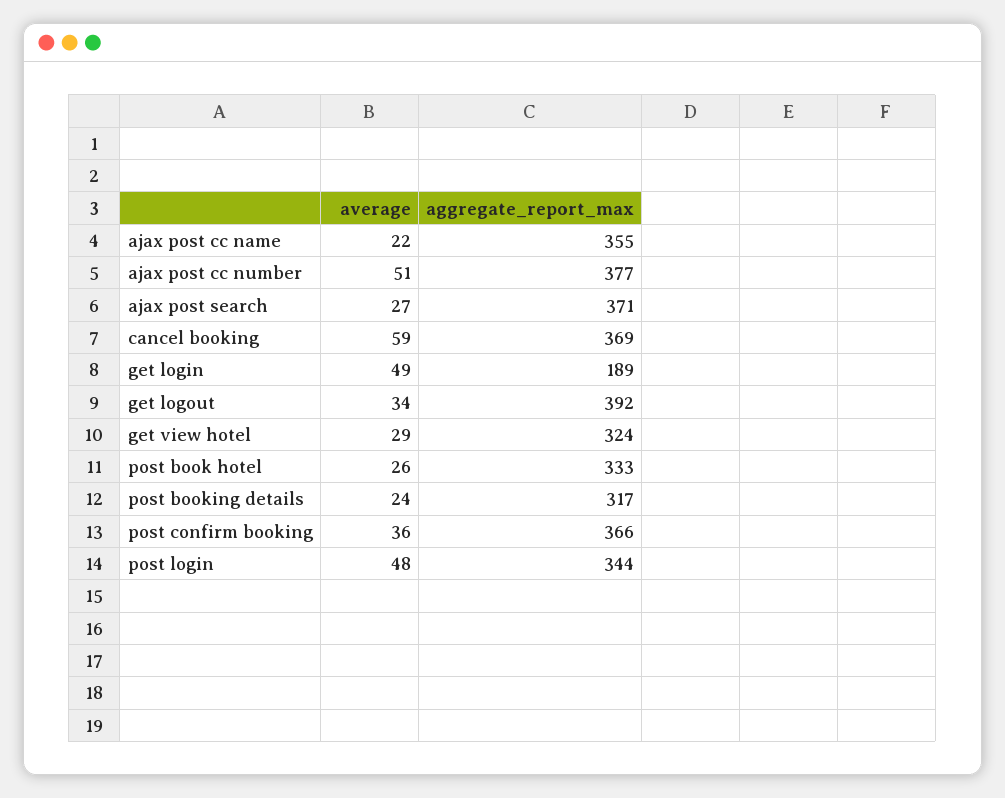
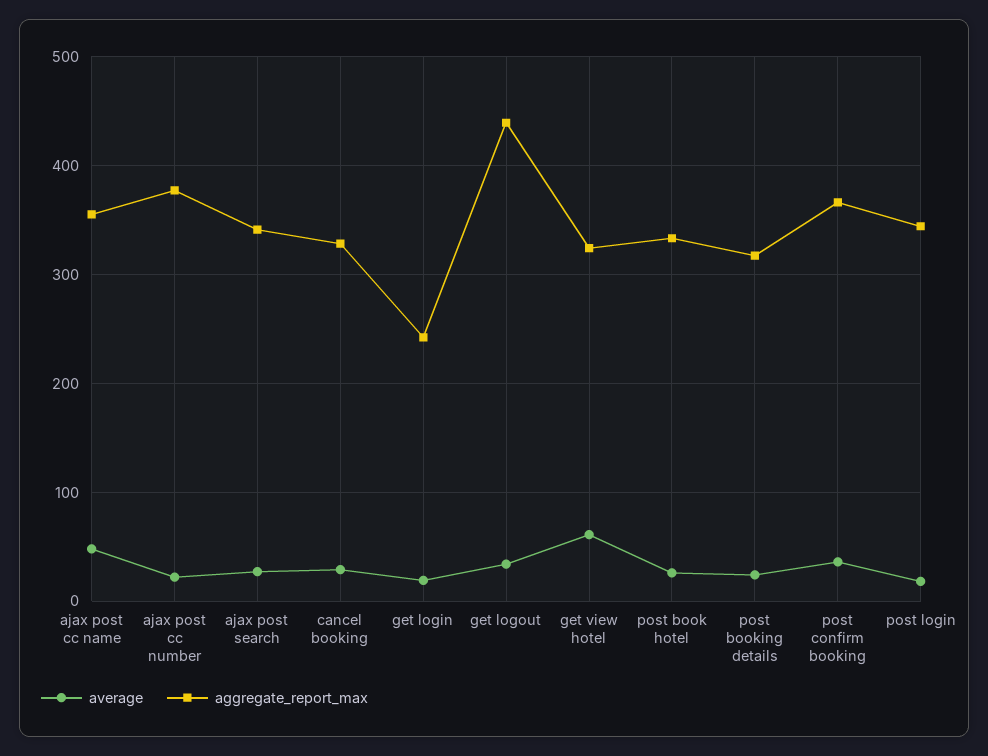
  {
    "average": {
-     "ajax post cc name": 22,
+     "ajax post cc name": 50,
-     "ajax post cc number": 51,
+     "ajax post cc number": 20,
      "ajax post search": 27,
-     "cancel booking": 59,
+     "cancel booking": 30,
-     "get login": 49,
+     "get login": 20,
      "get logout": 34,
-     "get view hotel": 29,
+     "get view hotel": 60,
      "post book hotel": 26,
      "post booking details": 24,
      "post confirm booking": 36,
-     "post login": 48
+     "post login": 20
    },
    "aggregate_report_max": {
      "ajax post cc name": 355,
      "ajax post cc number": 377,
-     "ajax post search": 371,
+     "ajax post search": 340,
-     "cancel booking": 369,
+     "cancel booking": 330,
-     "get login": 189,
+     "get login": 240,
-     "get logout": 392,
+     "get logout": 440,
      "get view hotel": 324,
      "post book hotel": 333,
      "post booking details": 317,
      "post confirm booking": 366,
      "post login": 344
    }
  }

